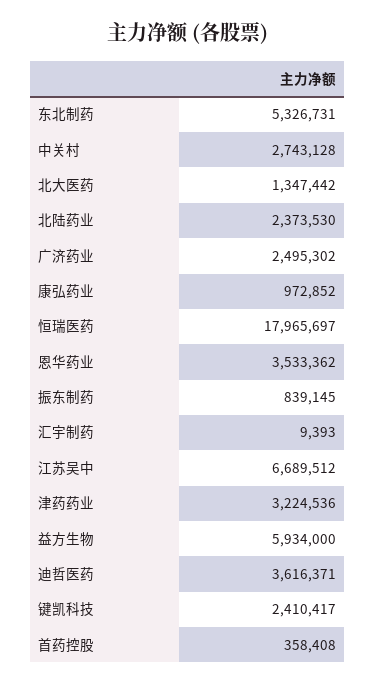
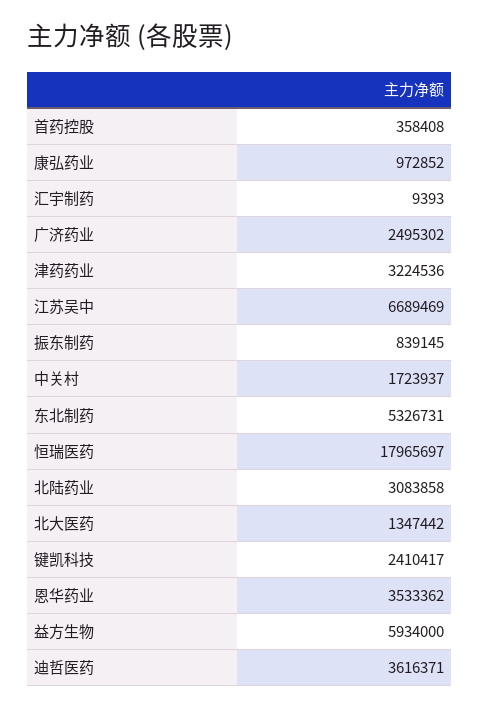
  {
    "东北制药": 5326731,
-   "中关村": 2743128,
+   "中关村": 1723937,
    "北大医药": 1347442,
-   "北陆药业": 2373530,
+   "北陆药业": 3083858,
    "广济药业": 2495302,
    "康弘药业": 972852,
    "恒瑞医药": 17965697,
    "恩华药业": 3533362,
    "振东制药": 839145,
    "汇宇制药": 9393,
-   "江苏吴中": 6689512,
+   "江苏吴中": 6689469,
    "津药药业": 3224536,
    "益方生物": 5934000,
    "迪哲医药": 3616371,
    "键凯科技": 2410417,
    "首药控股": 358408
  }

